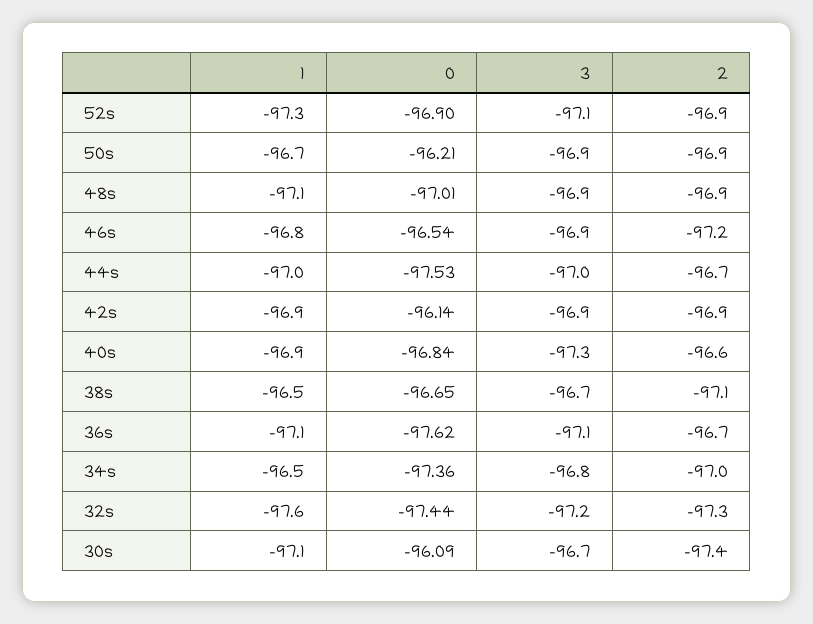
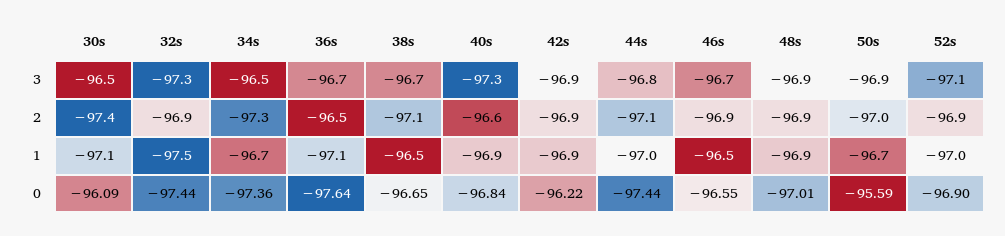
  {
    "1": {
-     "52s": -97.3,
+     "52s": -97,
      "50s": -96.7,
-     "48s": -97.1,
+     "48s": -96.9,
-     "46s": -96.8,
+     "46s": -96.5,
      "44s": -97,
      "42s": -96.9,
      "40s": -96.9,
      "38s": -96.5,
      "36s": -97.1,
-     "34s": -96.5,
+     "34s": -96.7,
-     "32s": -97.6,
+     "32s": -97.5,
      "30s": -97.1
    },
    "0": {
      "52s": -96.9,
-     "50s": -96.21,
+     "50s": -95.59,
      "48s": -97.01,
-     "46s": -96.54,
+     "46s": -96.55,
-     "44s": -97.53,
+     "44s": -97.44,
-     "42s": -96.14,
+     "42s": -96.22,
      "40s": -96.84,
      "38s": -96.65,
-     "36s": -97.62,
+     "36s": -97.64,
      "34s": -97.36,
      "32s": -97.44,
      "30s": -96.09
    },
    "3": {
      "52s": -97.1,
      "50s": -96.9,
      "48s": -96.9,
-     "46s": -96.9,
+     "46s": -96.7,
-     "44s": -97,
+     "44s": -96.8,
      "42s": -96.9,
      "40s": -97.3,
      "38s": -96.7,
-     "36s": -97.1,
+     "36s": -96.7,
-     "34s": -96.8,
+     "34s": -96.5,
-     "32s": -97.2,
+     "32s": -97.3,
-     "30s": -96.7
+     "30s": -96.5
    },
    "2": {
      "52s": -96.9,
-     "50s": -96.9,
+     "50s": -97,
      "48s": -96.9,
-     "46s": -97.2,
+     "46s": -96.9,
-     "44s": -96.7,
+     "44s": -97.1,
      "42s": -96.9,
      "40s": -96.6,
      "38s": -97.1,
-     "36s": -96.7,
+     "36s": -96.5,
-     "34s": -97,
+     "34s": -97.3,
-     "32s": -97.3,
+     "32s": -96.9,
      "30s": -97.4
    }
  }

